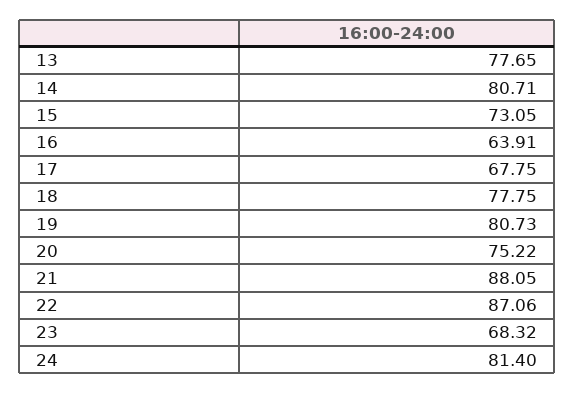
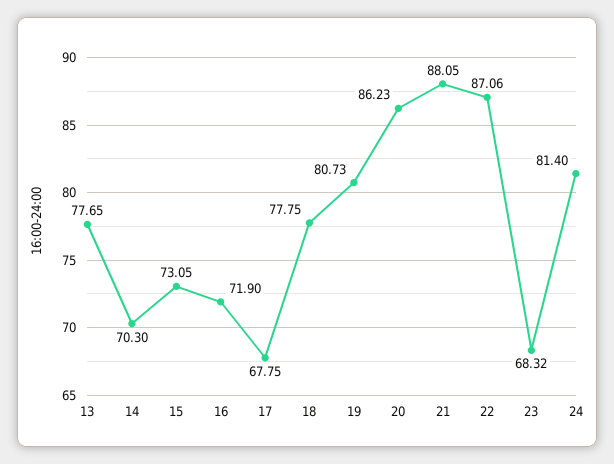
  {
    "13": 77.65,
-   "14": 80.71,
+   "14": 70.3,
    "15": 73.05,
-   "16": 63.91,
+   "16": 71.9,
    "17": 67.75,
    "18": 77.75,
    "19": 80.73,
-   "20": 75.22,
+   "20": 86.23,
    "21": 88.05,
    "22": 87.06,
    "23": 68.32,
    "24": 81.4
  }

